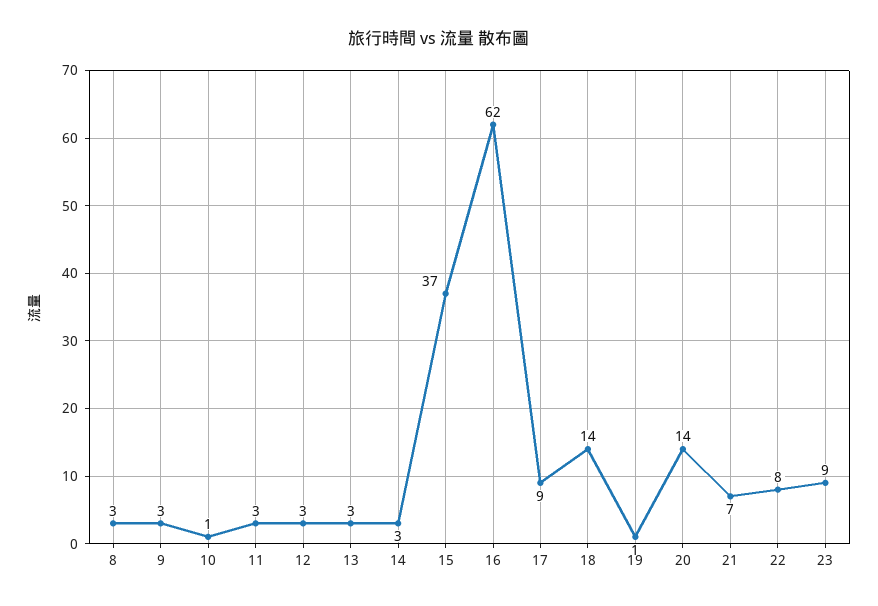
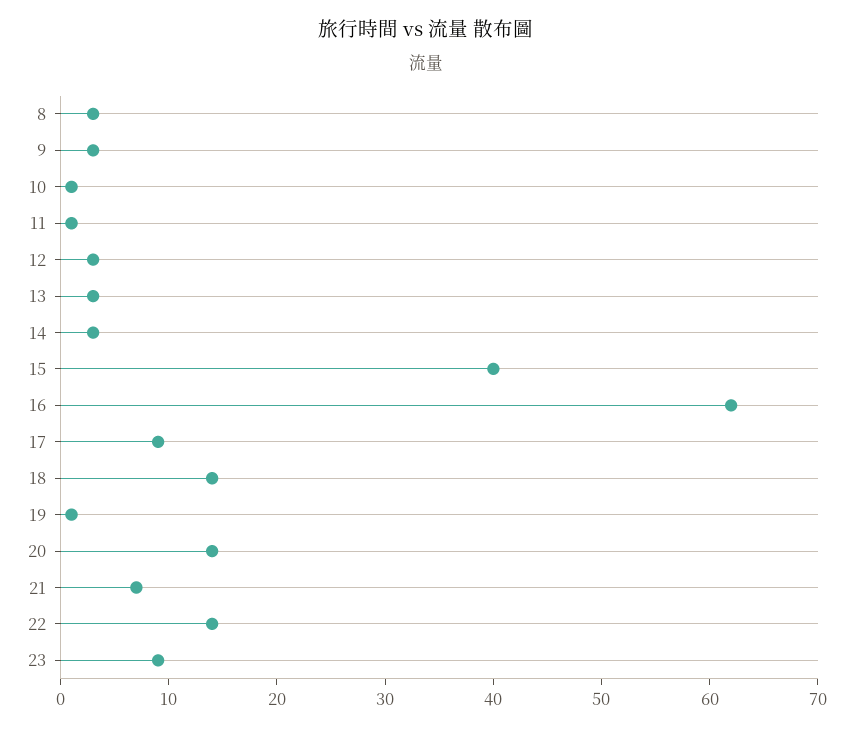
  {
    "8": 3,
    "9": 3,
    "10": 1,
-   "11": 3,
+   "11": 1,
    "12": 3,
    "13": 3,
    "14": 3,
-   "15": 37,
+   "15": 40,
    "16": 62,
    "17": 9,
    "18": 14,
    "19": 1,
    "20": 14,
    "21": 7,
-   "22": 8,
+   "22": 14,
    "23": 9
  }

